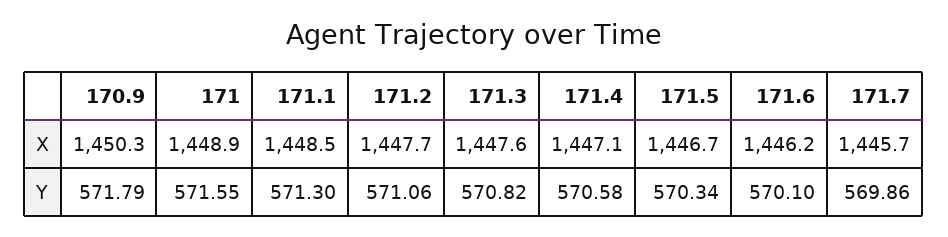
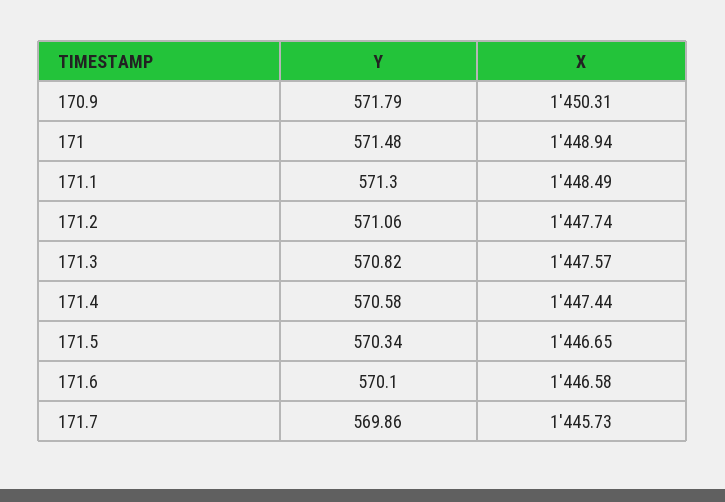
  {
    "170.9": {
      "X": 1450.31,
      "Y": 571.79
    },
    "171": {
      "X": 1448.94,
-     "Y": 571.55
+     "Y": 571.48
    },
    "171.1": {
      "X": 1448.49,
      "Y": 571.3
    },
    "171.2": {
      "X": 1447.74,
      "Y": 571.06
    },
    "171.3": {
      "X": 1447.57,
      "Y": 570.82
    },
    "171.4": {
-     "X": 1447.1,
+     "X": 1447.44,
      "Y": 570.58
    },
    "171.5": {
      "X": 1446.65,
      "Y": 570.34
    },
    "171.6": {
-     "X": 1446.2,
+     "X": 1446.58,
      "Y": 570.1
    },
    "171.7": {
      "X": 1445.73,
      "Y": 569.86
    }
  }

